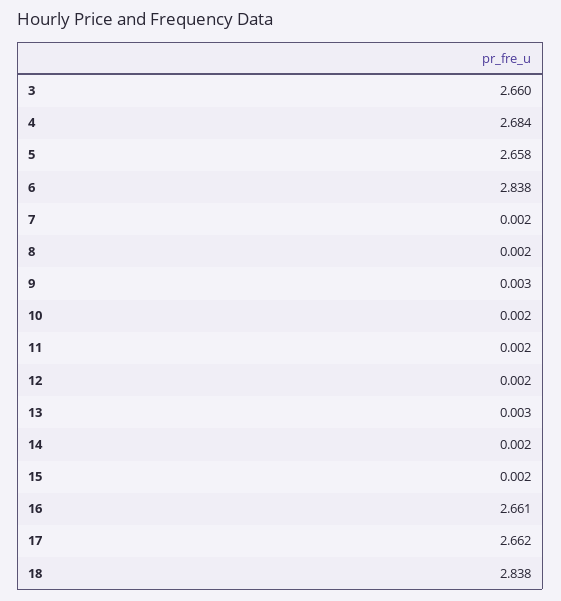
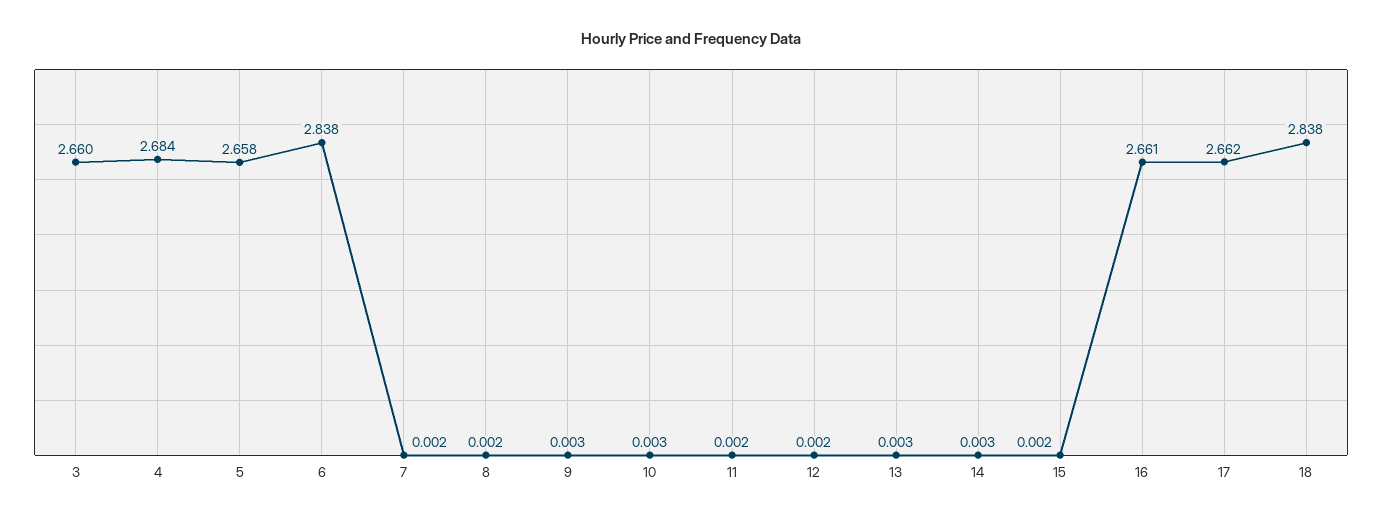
  {
    "3": 2.66,
    "4": 2.684,
    "5": 2.658,
    "6": 2.838,
    "7": 0.002,
    "8": 0.002,
    "9": 0.003,
-   "10": 0.002,
+   "10": 0.003,
    "11": 0.002,
    "12": 0.002,
    "13": 0.003,
-   "14": 0.002,
+   "14": 0.003,
    "15": 0.002,
    "16": 2.661,
    "17": 2.662,
    "18": 2.838
  }

